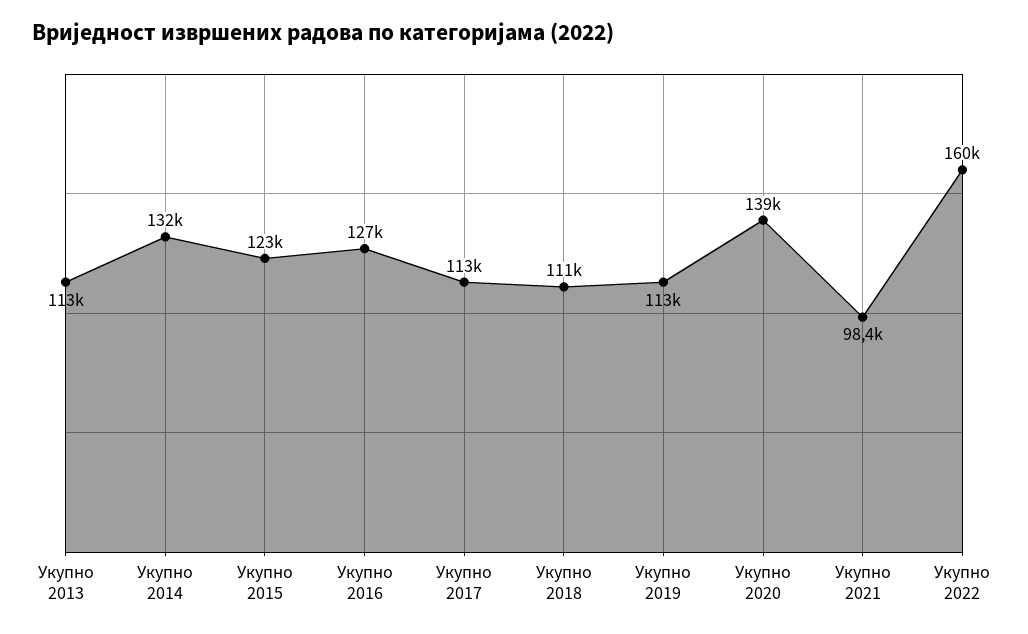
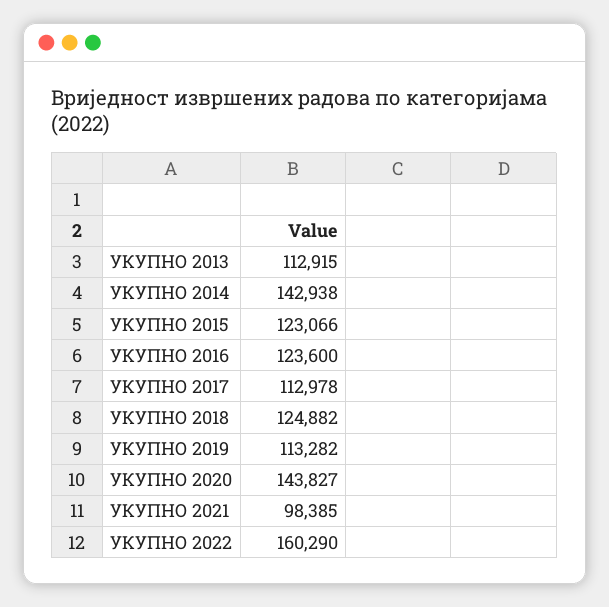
  {
    "Укупно 2013": 112915,
-   "Укупно 2014": 132000,
+   "Укупно 2014": 142938,
    "Укупно 2015": 123066,
-   "Укупно 2016": 127000,
+   "Укупно 2016": 123600,
    "Укупно 2017": 112978,
-   "Укупно 2018": 111000,
+   "Укупно 2018": 124882,
    "Укупно 2019": 113282,
-   "Укупно 2020": 139000,
+   "Укупно 2020": 143827,
    "Укупно 2021": 98385,
    "Укупно 2022": 160290
  }

